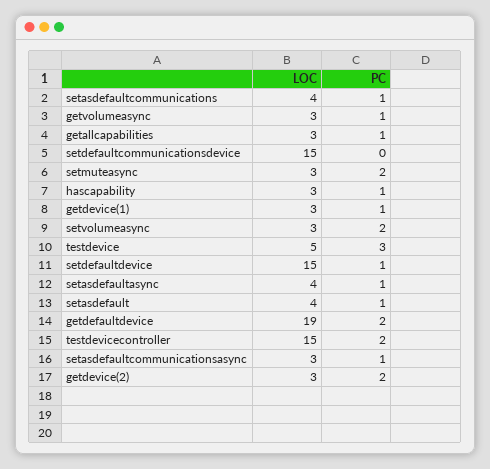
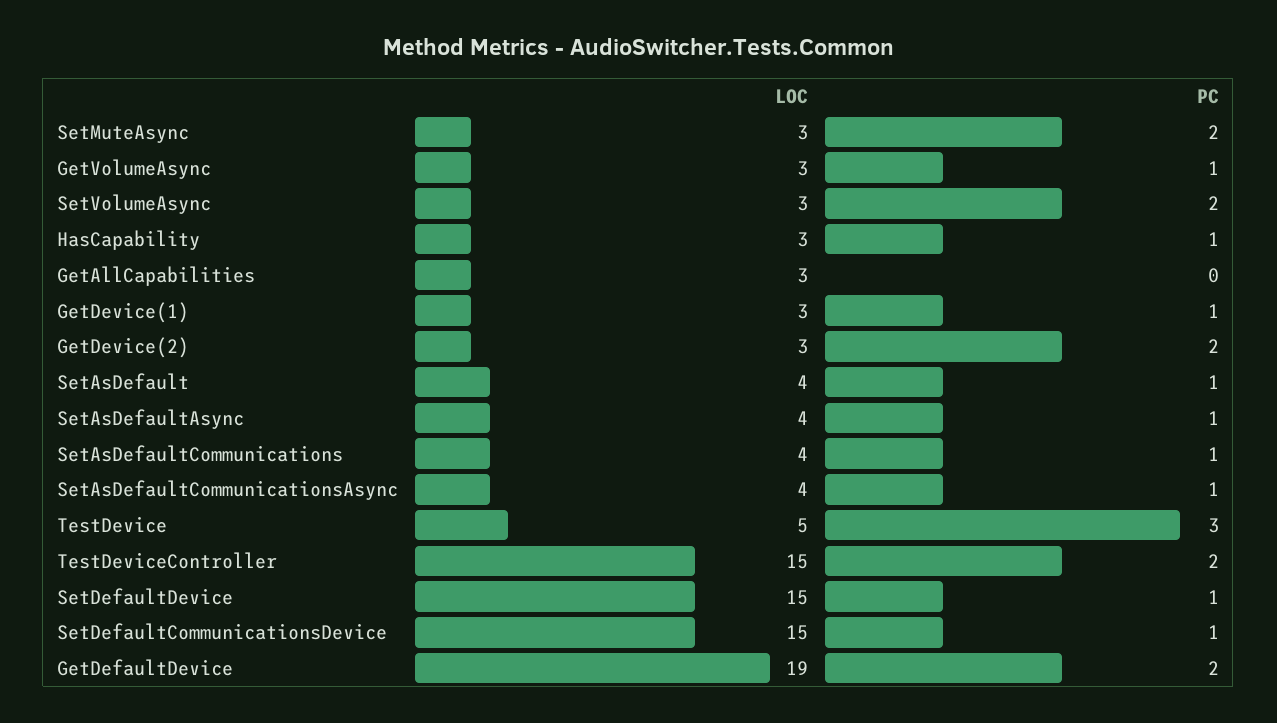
  {
    "LOC": {
      "setasdefaultcommunications": 4,
      "getvolumeasync": 3,
      "getallcapabilities": 3,
      "setdefaultcommunicationsdevice": 15,
      "setmuteasync": 3,
      "hascapability": 3,
      "getdevice(1)": 3,
      "setvolumeasync": 3,
      "testdevice": 5,
      "setdefaultdevice": 15,
      "setasdefaultasync": 4,
      "setasdefault": 4,
      "getdefaultdevice": 19,
      "testdevicecontroller": 15,
-     "setasdefaultcommunicationsasync": 3,
+     "setasdefaultcommunicationsasync": 4,
      "getdevice(2)": 3
    },
    "PC": {
      "setasdefaultcommunications": 1,
      "getvolumeasync": 1,
-     "getallcapabilities": 1,
+     "getallcapabilities": 0,
-     "setdefaultcommunicationsdevice": 0,
+     "setdefaultcommunicationsdevice": 1,
      "setmuteasync": 2,
      "hascapability": 1,
      "getdevice(1)": 1,
      "setvolumeasync": 2,
      "testdevice": 3,
      "setdefaultdevice": 1,
      "setasdefaultasync": 1,
      "setasdefault": 1,
      "getdefaultdevice": 2,
      "testdevicecontroller": 2,
      "setasdefaultcommunicationsasync": 1,
      "getdevice(2)": 2
    }
  }

